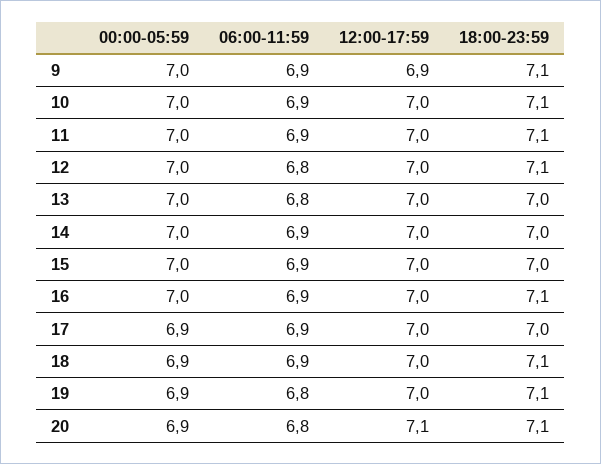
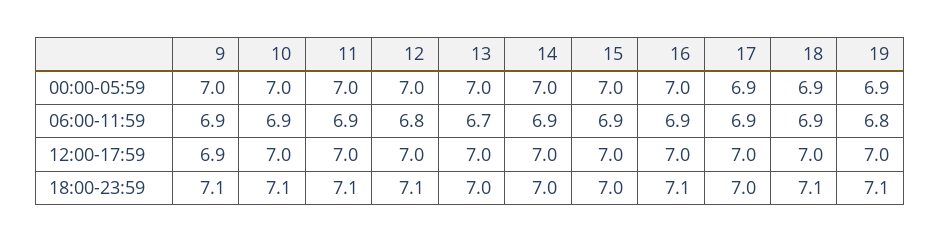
  {
    "00:00-05:59": {
      "9": 7,
      "10": 7,
      "11": 7,
      "12": 7,
      "13": 7,
      "14": 7,
      "15": 7,
      "16": 7,
      "17": 6.9,
      "18": 6.9,
-     "19": 6.9,
+     "19": 6.9
-     "20": 6.9
    },
    "06:00-11:59": {
      "9": 6.9,
      "10": 6.9,
      "11": 6.9,
      "12": 6.8,
-     "13": 6.8,
+     "13": 6.7,
      "14": 6.9,
      "15": 6.9,
      "16": 6.9,
      "17": 6.9,
      "18": 6.9,
-     "19": 6.8,
+     "19": 6.8
-     "20": 6.8
    },
    "12:00-17:59": {
      "9": 6.9,
      "10": 7,
      "11": 7,
      "12": 7,
      "13": 7,
      "14": 7,
      "15": 7,
      "16": 7,
      "17": 7,
      "18": 7,
-     "19": 7,
+     "19": 7
-     "20": 7.1
    },
    "18:00-23:59": {
      "9": 7.1,
      "10": 7.1,
      "11": 7.1,
      "12": 7.1,
      "13": 7,
      "14": 7,
      "15": 7,
      "16": 7.1,
      "17": 7,
      "18": 7.1,
-     "19": 7.1,
+     "19": 7.1
-     "20": 7.1
    }
  }

